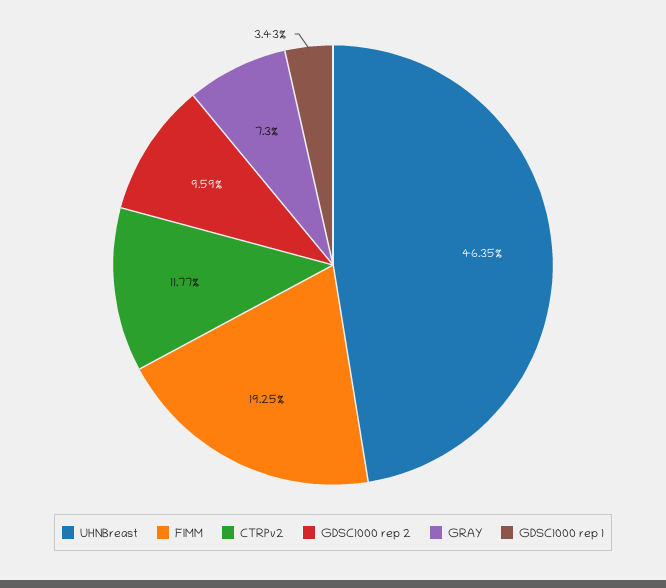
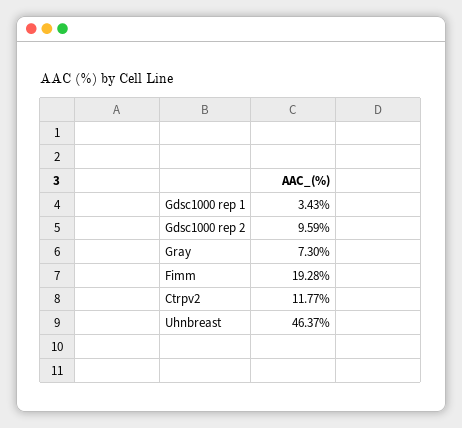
  {
-   "UHNBreast": 46.35,
+   "UHNBreast": 46.37,
-   "FIMM": 19.25,
+   "FIMM": 19.28,
    "CTRPv2": 11.77,
    "GDSC1000 rep 2": 9.59,
    "GRAY": 7.3,
    "GDSC1000 rep 1": 3.43
  }

